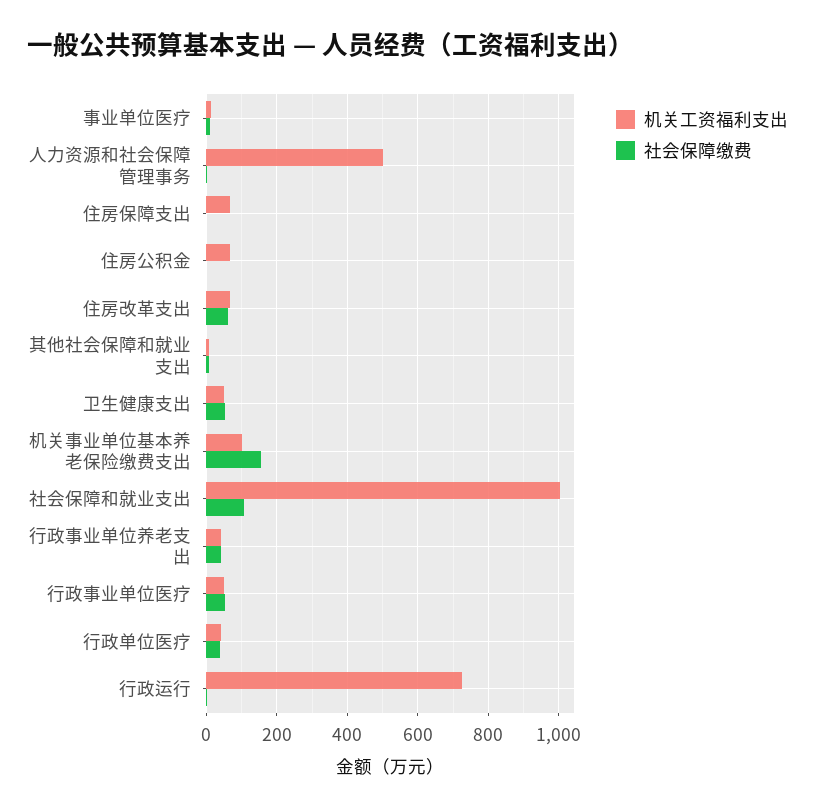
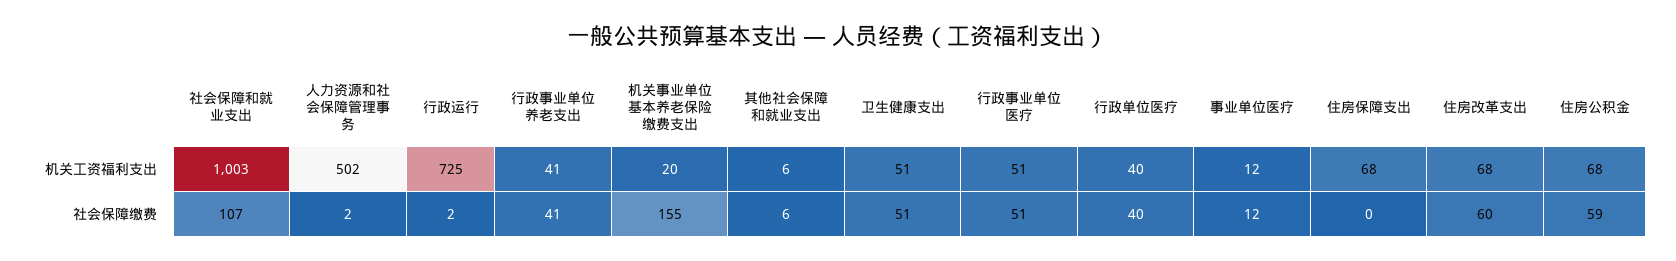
  {
    "机关工资福利支出": {
      "事业单位医疗": 12,
      "人力资源和社会保障管理事务": 502,
      "住房保障支出": 68,
      "住房公积金": 68,
      "住房改革支出": 68,
      "其他社会保障和就业支出": 6,
      "卫生健康支出": 51,
-     "机关事业单位基本养老保险缴费支出": 100,
+     "机关事业单位基本养老保险缴费支出": 20,
      "社会保障和就业支出": 1003,
      "行政事业单位养老支出": 41,
      "行政事业单位医疗": 51,
      "行政单位医疗": 40,
      "行政运行": 725
    },
    "社会保障缴费": {
      "事业单位医疗": 12,
      "人力资源和社会保障管理事务": 2,
      "住房保障支出": 0,
-     "住房公积金": 0,
+     "住房公积金": 59,
      "住房改革支出": 60,
      "其他社会保障和就业支出": 6,
      "卫生健康支出": 51,
      "机关事业单位基本养老保险缴费支出": 155,
      "社会保障和就业支出": 107,
      "行政事业单位养老支出": 41,
      "行政事业单位医疗": 51,
      "行政单位医疗": 40,
      "行政运行": 2
    }
  }

